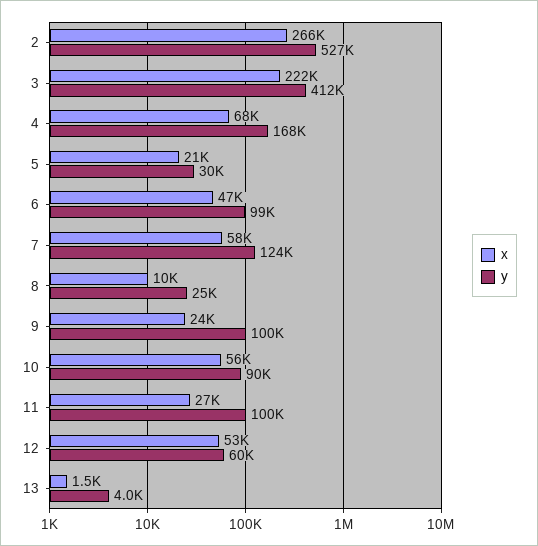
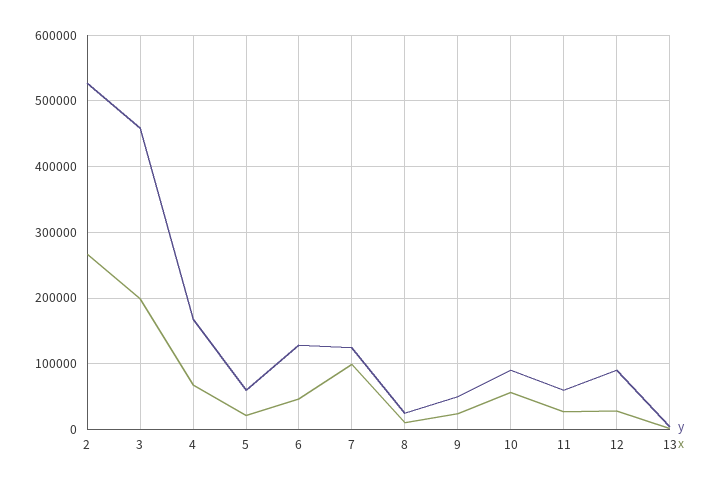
  {
    "x": {
      "2": 266000,
-     "3": 222000,
+     "3": 200000,
      "4": 68000,
      "5": 21000,
      "6": 47000,
-     "7": 58000,
+     "7": 100000,
      "8": 10000,
      "9": 24000,
      "10": 56000,
      "11": 27000,
-     "12": 53000,
+     "12": 30000,
      "13": 1500
    },
    "y": {
      "2": 527000,
-     "3": 412000,
+     "3": 460000,
      "4": 168000,
-     "5": 30000,
+     "5": 60000,
-     "6": 99000,
+     "6": 130000,
      "7": 124000,
      "8": 25000,
-     "9": 100000,
+     "9": 50000,
      "10": 90000,
-     "11": 100000,
+     "11": 60000,
-     "12": 60000,
+     "12": 90000,
      "13": 4000
    }
  }

